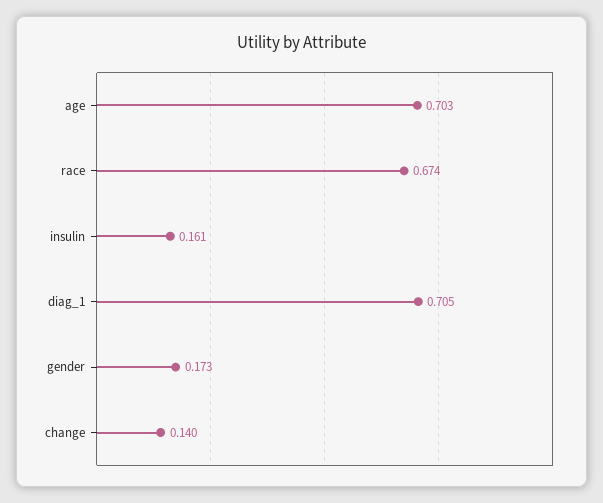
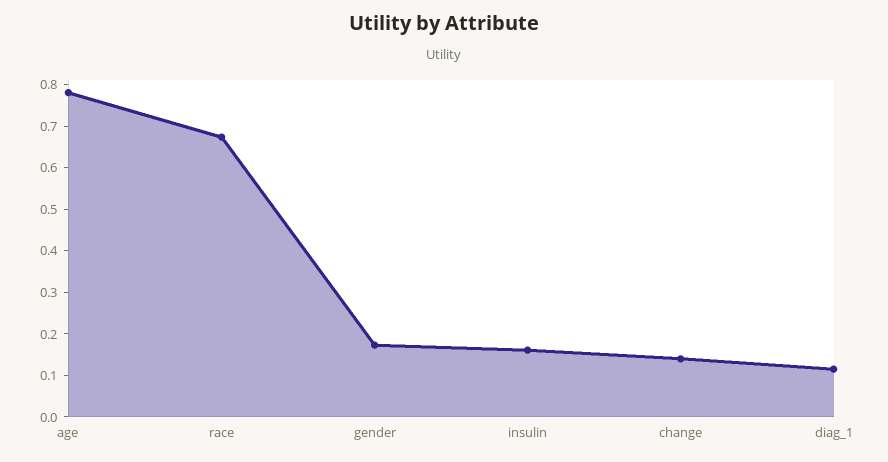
  {
-   "age": 0.703,
+   "age": 0.78,
    "race": 0.674,
    "insulin": 0.161,
-   "diag_1": 0.705,
+   "diag_1": 0.12,
    "gender": 0.173,
    "change": 0.14
  }

